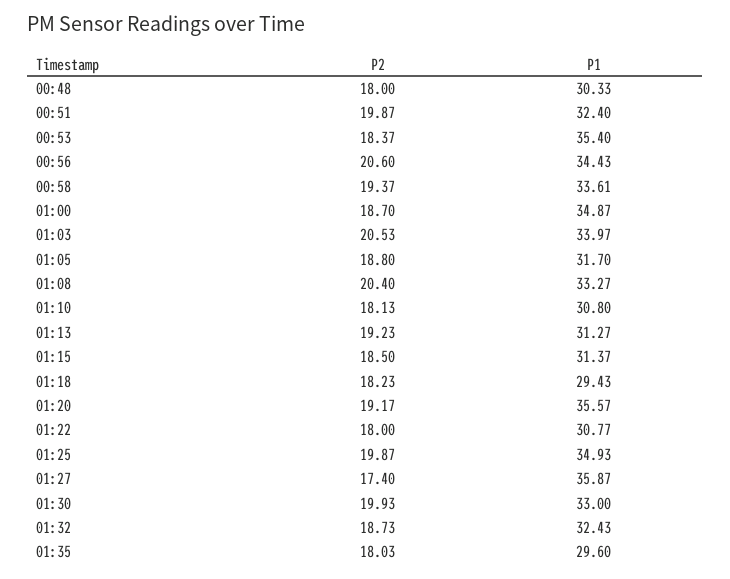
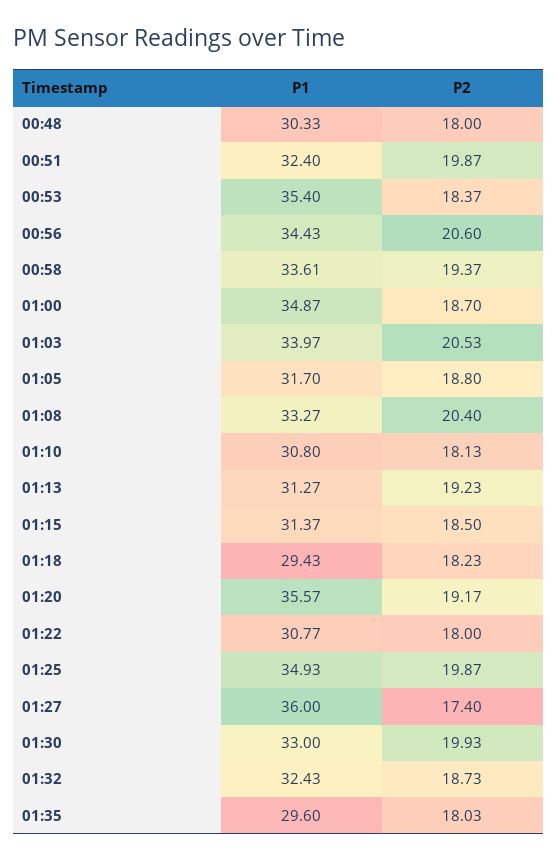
  {
    "P2": {
      "00:48": 18,
      "00:51": 19.87,
      "00:53": 18.37,
      "00:56": 20.6,
      "00:58": 19.37,
      "01:00": 18.7,
      "01:03": 20.53,
      "01:05": 18.8,
      "01:08": 20.4,
      "01:10": 18.13,
      "01:13": 19.23,
      "01:15": 18.5,
      "01:18": 18.23,
      "01:20": 19.17,
      "01:22": 18,
      "01:25": 19.87,
      "01:27": 17.4,
      "01:30": 19.93,
      "01:32": 18.73,
      "01:35": 18.03
    },
    "P1": {
      "00:48": 30.33,
      "00:51": 32.4,
      "00:53": 35.4,
      "00:56": 34.43,
      "00:58": 33.61,
      "01:00": 34.87,
      "01:03": 33.97,
      "01:05": 31.7,
      "01:08": 33.27,
      "01:10": 30.8,
      "01:13": 31.27,
      "01:15": 31.37,
      "01:18": 29.43,
      "01:20": 35.57,
      "01:22": 30.77,
      "01:25": 34.93,
-     "01:27": 35.87,
+     "01:27": 36,
      "01:30": 33,
      "01:32": 32.43,
      "01:35": 29.6
    }
  }

